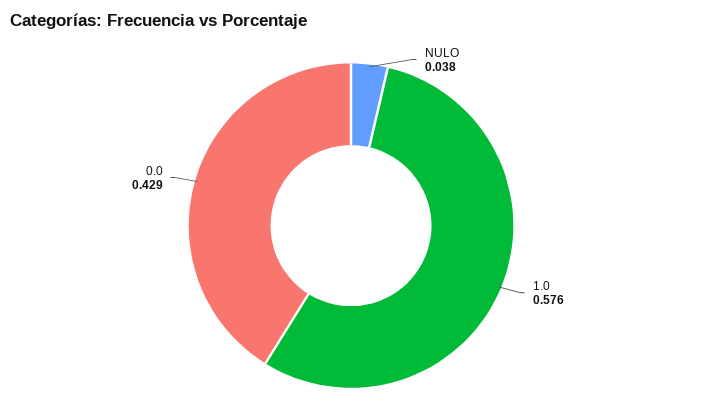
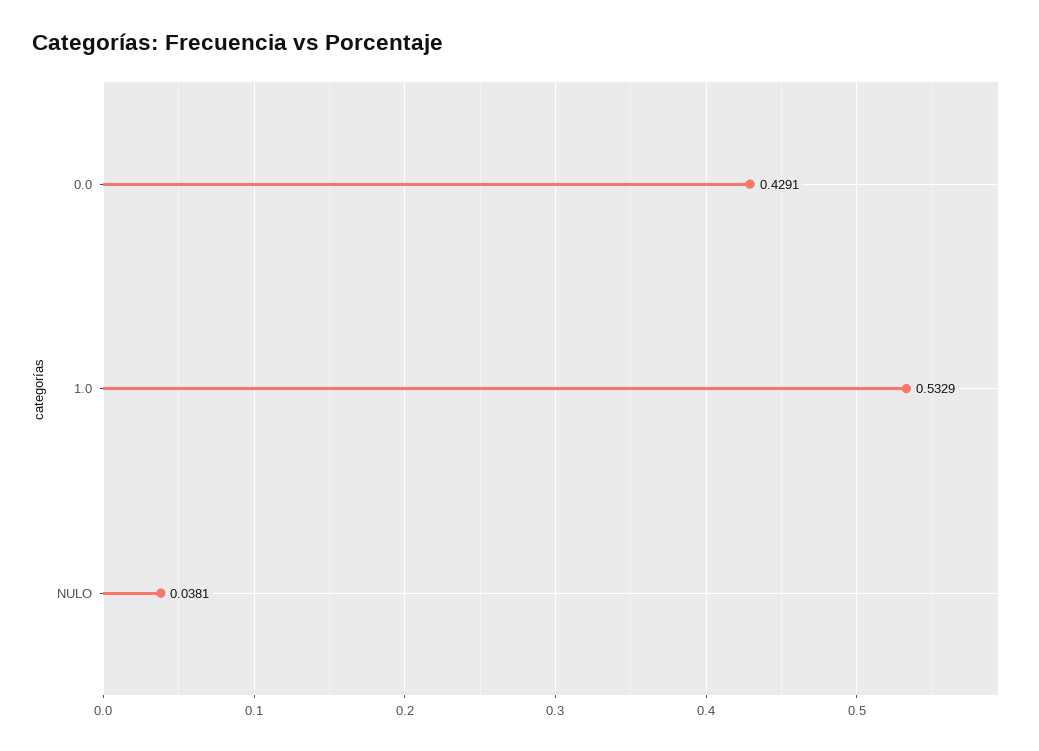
  {
    "NULO": 0.0381,
-   "1.0": 0.576,
+   "1.0": 0.5329,
    "0.0": 0.4291
  }

